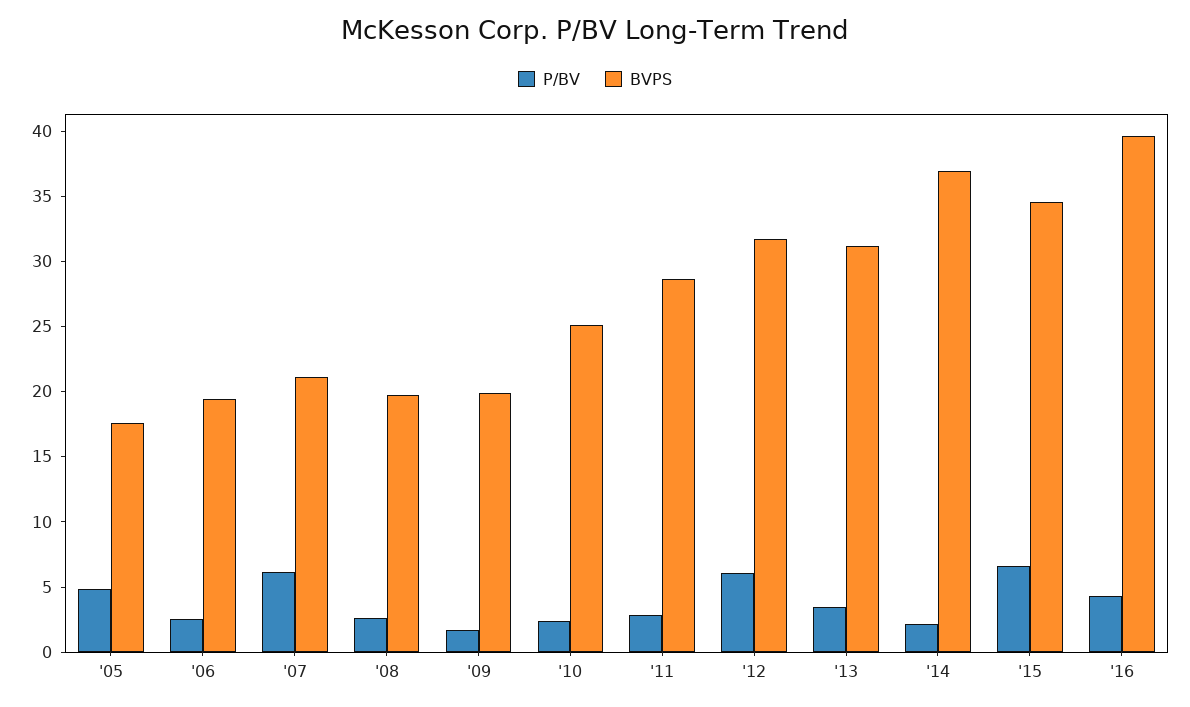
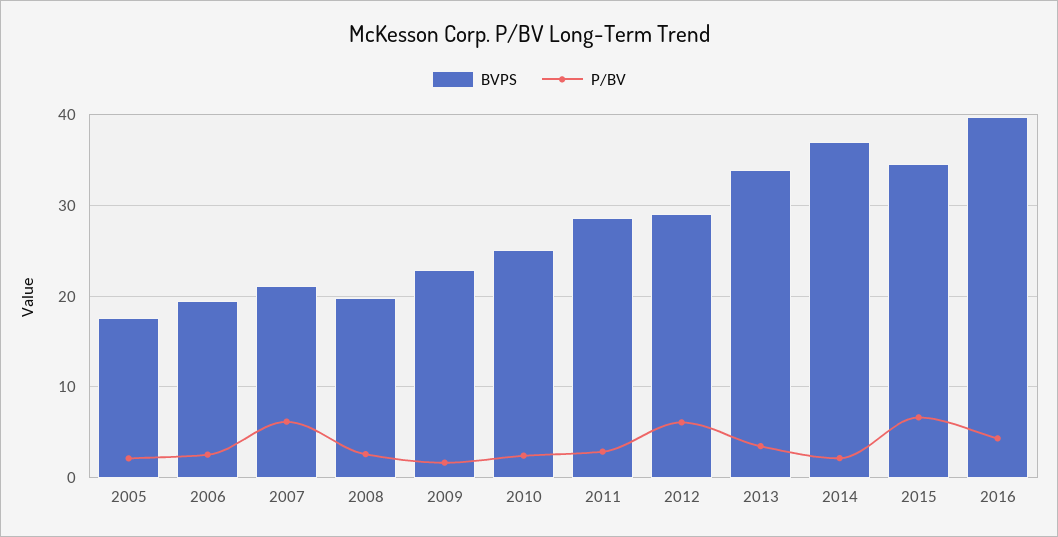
  {
    "P/BV": {
-     "'05": 5,
+     "'05": 2,
      "'06": 3,
      "'07": 6,
      "'08": 3,
      "'09": 2,
      "'10": 2,
      "'11": 3,
      "'12": 6,
      "'13": 3,
      "'14": 2,
      "'15": 7,
      "'16": 4
    },
    "BVPS": {
      "'05": 18,
      "'06": 19,
      "'07": 21,
      "'08": 20,
-     "'09": 20,
+     "'09": 23,
      "'10": 25,
      "'11": 29,
-     "'12": 32,
+     "'12": 29,
-     "'13": 31,
+     "'13": 34,
      "'14": 37,
      "'15": 35,
      "'16": 40
    }
  }

